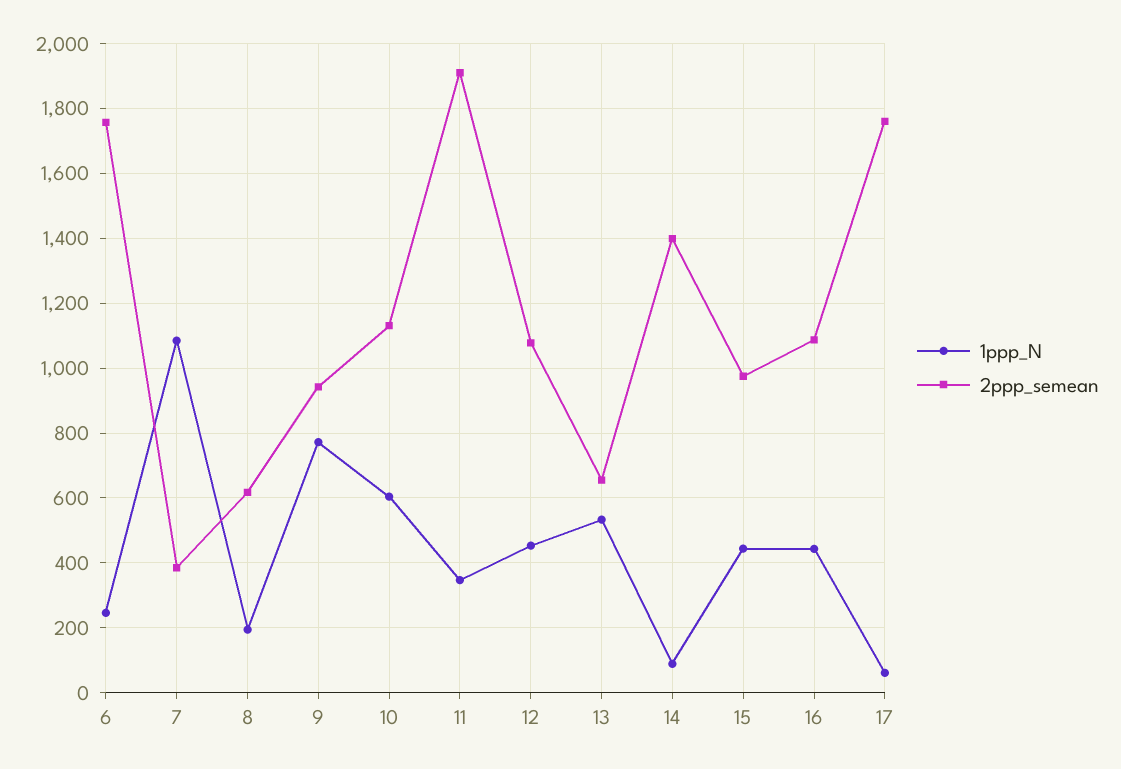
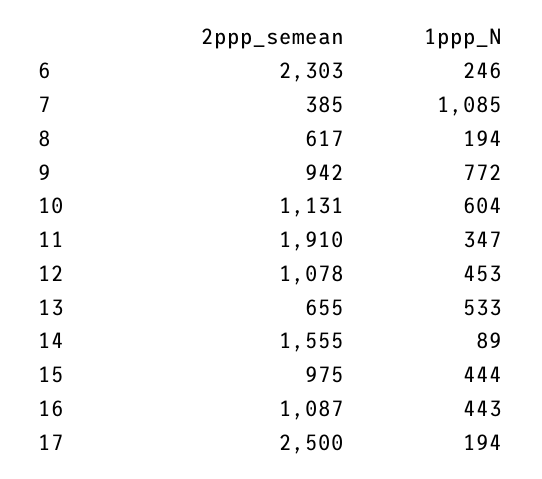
  {
    "1ppp_N": {
      "6": 246,
      "7": 1085,
      "8": 194,
      "9": 772,
      "10": 604,
      "11": 347,
      "12": 453,
      "13": 533,
      "14": 89,
      "15": 444,
      "16": 443,
-     "17": 60
+     "17": 194
    },
    "2ppp_semean": {
-     "6": 1760,
+     "6": 2303,
      "7": 385,
      "8": 617,
      "9": 942,
      "10": 1131,
      "11": 1910,
      "12": 1078,
      "13": 655,
-     "14": 1400,
+     "14": 1555,
      "15": 975,
      "16": 1087,
-     "17": 1760
+     "17": 2500
    }
  }

